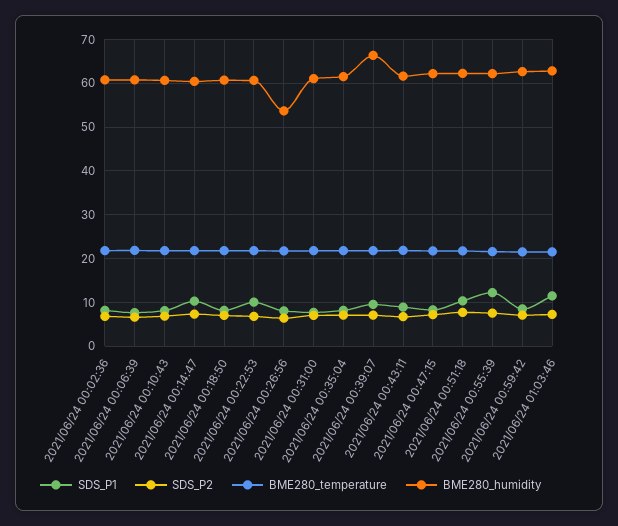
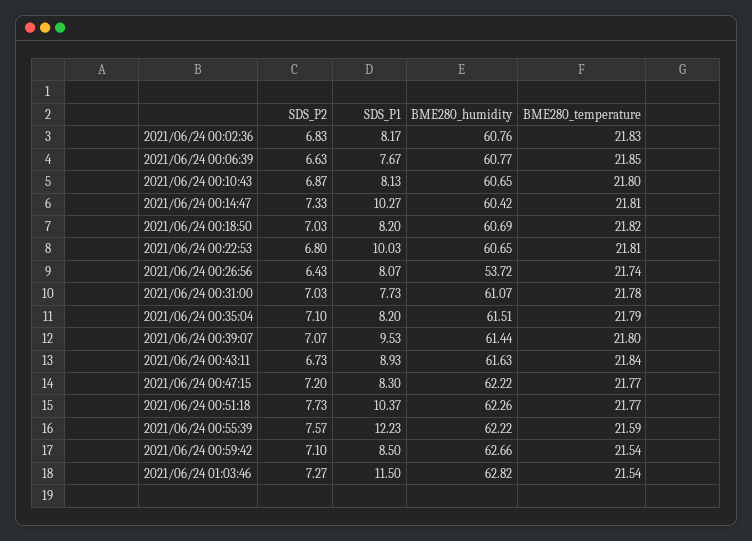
  {
    "SDS_P1": {
      "2021/06/24 00:02:36": 8.17,
      "2021/06/24 00:06:39": 7.67,
      "2021/06/24 00:10:43": 8.13,
      "2021/06/24 00:14:47": 10.27,
      "2021/06/24 00:18:50": 8.2,
      "2021/06/24 00:22:53": 10.03,
      "2021/06/24 00:26:56": 8.07,
      "2021/06/24 00:31:00": 7.73,
      "2021/06/24 00:35:04": 8.2,
      "2021/06/24 00:39:07": 9.53,
      "2021/06/24 00:43:11": 8.93,
      "2021/06/24 00:47:15": 8.3,
      "2021/06/24 00:51:18": 10.37,
      "2021/06/24 00:55:39": 12.23,
      "2021/06/24 00:59:42": 8.5,
      "2021/06/24 01:03:46": 11.5
    },
    "SDS_P2": {
      "2021/06/24 00:02:36": 6.83,
      "2021/06/24 00:06:39": 6.63,
      "2021/06/24 00:10:43": 6.87,
      "2021/06/24 00:14:47": 7.33,
      "2021/06/24 00:18:50": 7.03,
      "2021/06/24 00:22:53": 6.8,
      "2021/06/24 00:26:56": 6.43,
      "2021/06/24 00:31:00": 7.03,
      "2021/06/24 00:35:04": 7.1,
      "2021/06/24 00:39:07": 7.07,
      "2021/06/24 00:43:11": 6.73,
      "2021/06/24 00:47:15": 7.2,
      "2021/06/24 00:51:18": 7.73,
      "2021/06/24 00:55:39": 7.57,
      "2021/06/24 00:59:42": 7.1,
      "2021/06/24 01:03:46": 7.27
    },
    "BME280_temperature": {
      "2021/06/24 00:02:36": 21.83,
      "2021/06/24 00:06:39": 21.85,
      "2021/06/24 00:10:43": 21.8,
      "2021/06/24 00:14:47": 21.81,
      "2021/06/24 00:18:50": 21.82,
      "2021/06/24 00:22:53": 21.81,
      "2021/06/24 00:26:56": 21.74,
      "2021/06/24 00:31:00": 21.78,
      "2021/06/24 00:35:04": 21.79,
      "2021/06/24 00:39:07": 21.8,
      "2021/06/24 00:43:11": 21.84,
      "2021/06/24 00:47:15": 21.77,
      "2021/06/24 00:51:18": 21.77,
      "2021/06/24 00:55:39": 21.59,
      "2021/06/24 00:59:42": 21.54,
      "2021/06/24 01:03:46": 21.54
    },
    "BME280_humidity": {
      "2021/06/24 00:02:36": 60.76,
      "2021/06/24 00:06:39": 60.77,
      "2021/06/24 00:10:43": 60.65,
      "2021/06/24 00:14:47": 60.42,
      "2021/06/24 00:18:50": 60.69,
      "2021/06/24 00:22:53": 60.65,
      "2021/06/24 00:26:56": 53.72,
      "2021/06/24 00:31:00": 61.07,
      "2021/06/24 00:35:04": 61.51,
-     "2021/06/24 00:39:07": 66,
+     "2021/06/24 00:39:07": 61.44,
      "2021/06/24 00:43:11": 61.63,
      "2021/06/24 00:47:15": 62.22,
      "2021/06/24 00:51:18": 62.26,
      "2021/06/24 00:55:39": 62.22,
      "2021/06/24 00:59:42": 62.66,
      "2021/06/24 01:03:46": 62.82
    }
  }

